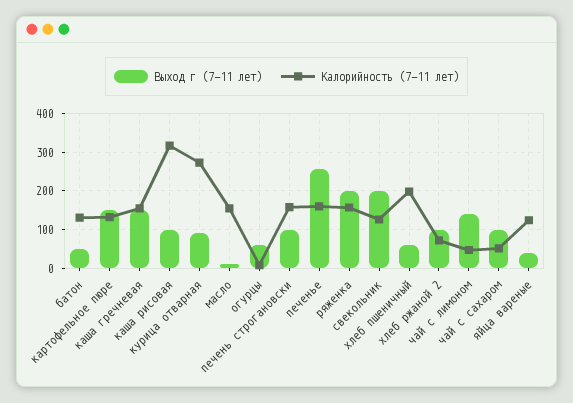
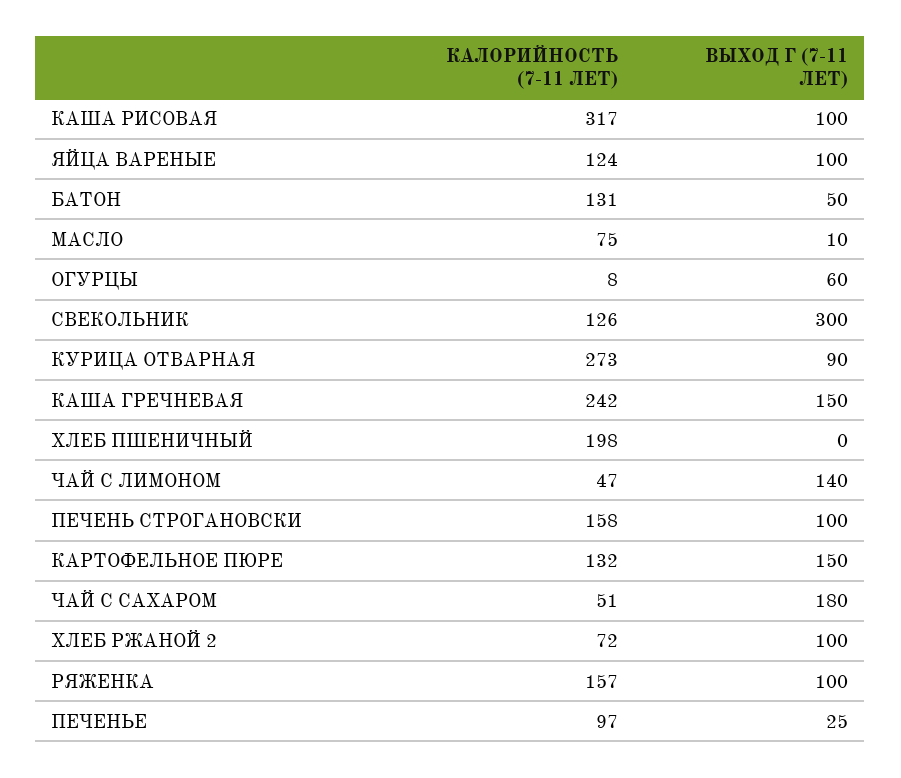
  {
    "Выход г (7-11 лет)": {
      "батон": 50,
      "картофельное пюре": 150,
      "каша гречневая": 150,
      "каша рисовая": 100,
      "курица отварная": 90,
      "масло": 10,
      "огурцы": 60,
      "печень строгановски": 100,
-     "печенье": 260,
+     "печенье": 25,
-     "ряженка": 200,
+     "ряженка": 100,
-     "свекольник": 200,
+     "свекольник": 300,
-     "хлеб пшеничный": 60,
+     "хлеб пшеничный": 0,
      "хлеб ржаной 2": 100,
      "чай с лимоном": 140,
-     "чай с сахаром": 100,
+     "чай с сахаром": 180,
-     "яйца вареные": 40
+     "яйца вареные": 100
    },
    "Калорийность (7-11 лет)": {
      "батон": 131,
      "картофельное пюре": 132,
-     "каша гречневая": 160,
+     "каша гречневая": 242,
      "каша рисовая": 317,
      "курица отварная": 273,
-     "масло": 160,
+     "масло": 75,
      "огурцы": 8,
      "печень строгановски": 158,
-     "печенье": 160,
+     "печенье": 97,
      "ряженка": 157,
      "свекольник": 126,
      "хлеб пшеничный": 198,
      "хлеб ржаной 2": 72,
      "чай с лимоном": 47,
      "чай с сахаром": 51,
      "яйца вареные": 124
    }
  }

